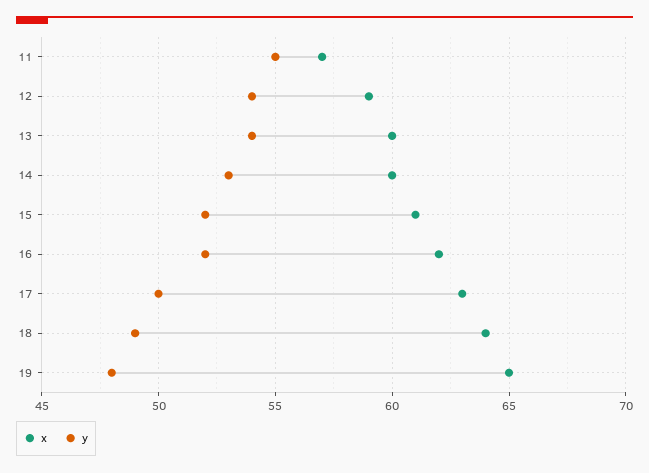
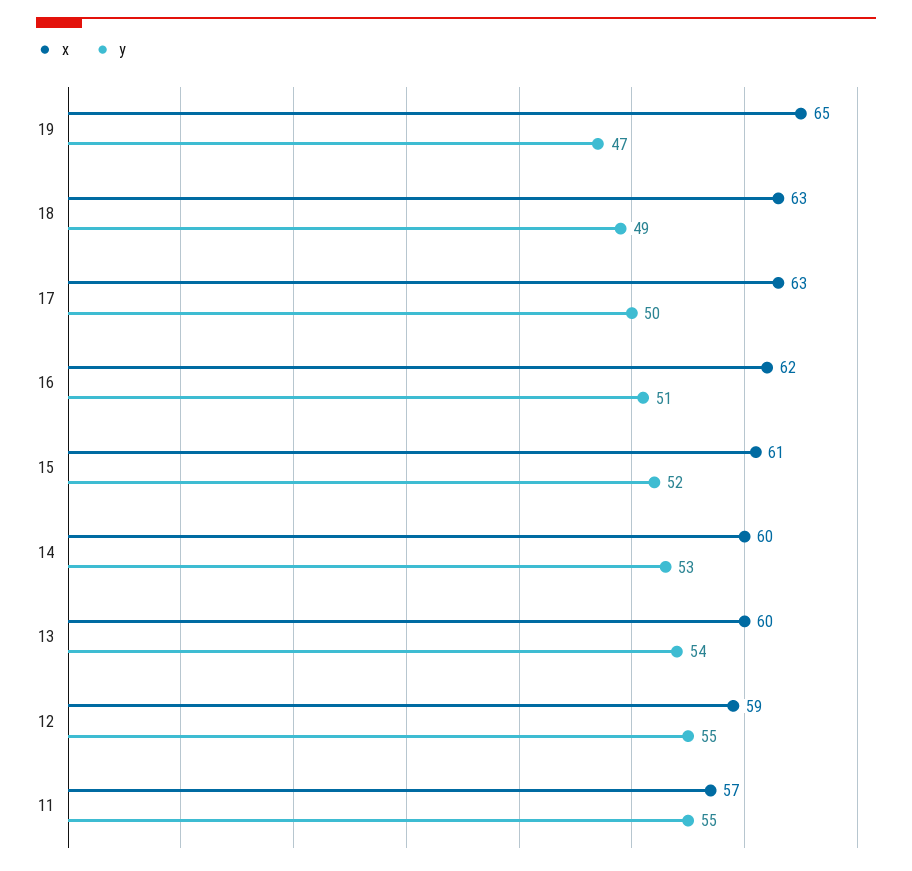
  {
    "x": {
      "11": 57,
      "12": 59,
      "13": 60,
      "14": 60,
      "15": 61,
      "16": 62,
      "17": 63,
-     "18": 64,
+     "18": 63,
      "19": 65
    },
    "y": {
      "11": 55,
-     "12": 54,
+     "12": 55,
      "13": 54,
      "14": 53,
      "15": 52,
-     "16": 52,
+     "16": 51,
      "17": 50,
      "18": 49,
-     "19": 48
+     "19": 47
    }
  }

